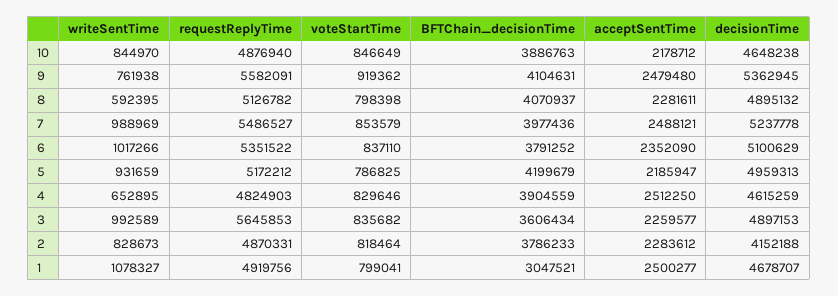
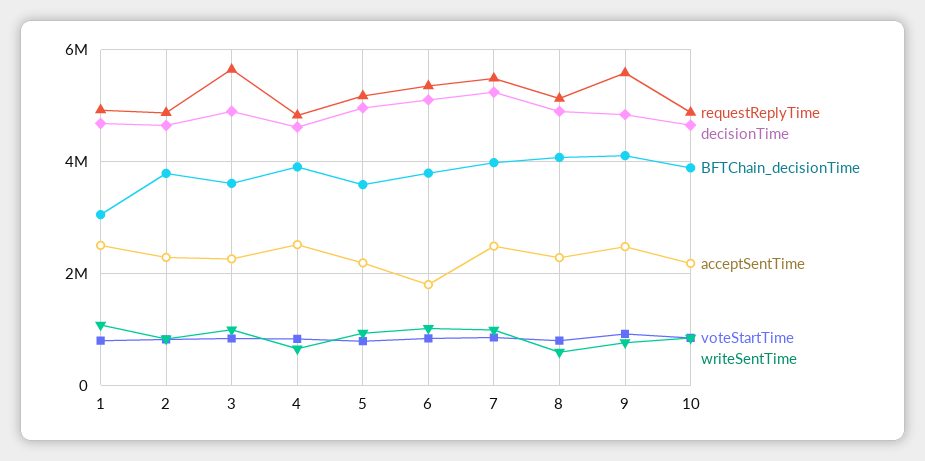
  {
    "writeSentTime": {
      "10": 844970,
      "9": 761938,
      "8": 592395,
      "7": 988969,
      "6": 1017266,
      "5": 931659,
      "4": 652895,
      "3": 992589,
      "2": 828673,
      "1": 1078327
    },
    "requestReplyTime": {
      "10": 4876940,
      "9": 5582091,
      "8": 5126782,
      "7": 5486527,
      "6": 5351522,
      "5": 5172212,
      "4": 4824903,
      "3": 5645853,
      "2": 4870331,
      "1": 4919756
    },
    "voteStartTime": {
      "10": 846649,
      "9": 919362,
      "8": 798398,
      "7": 853579,
      "6": 837110,
      "5": 786825,
      "4": 829646,
      "3": 835682,
      "2": 818464,
      "1": 799041
    },
    "BFTChain_decisionTime": {
      "10": 3886763,
      "9": 4104631,
      "8": 4070937,
      "7": 3977436,
      "6": 3791252,
-     "5": 4199679,
+     "5": 3600000,
      "4": 3904559,
      "3": 3606434,
      "2": 3786233,
      "1": 3047521
    },
    "acceptSentTime": {
      "10": 2178712,
      "9": 2479480,
      "8": 2281611,
      "7": 2488121,
-     "6": 2352090,
+     "6": 1800000,
      "5": 2185947,
      "4": 2512250,
      "3": 2259577,
      "2": 2283612,
      "1": 2500277
    },
    "decisionTime": {
      "10": 4648238,
-     "9": 5362945,
+     "9": 4800000,
      "8": 4895132,
      "7": 5237778,
      "6": 5100629,
      "5": 4959313,
      "4": 4615259,
      "3": 4897153,
-     "2": 4152188,
+     "2": 4600000,
      "1": 4678707
    }
  }

